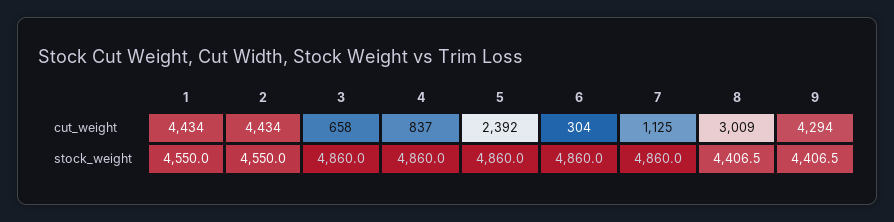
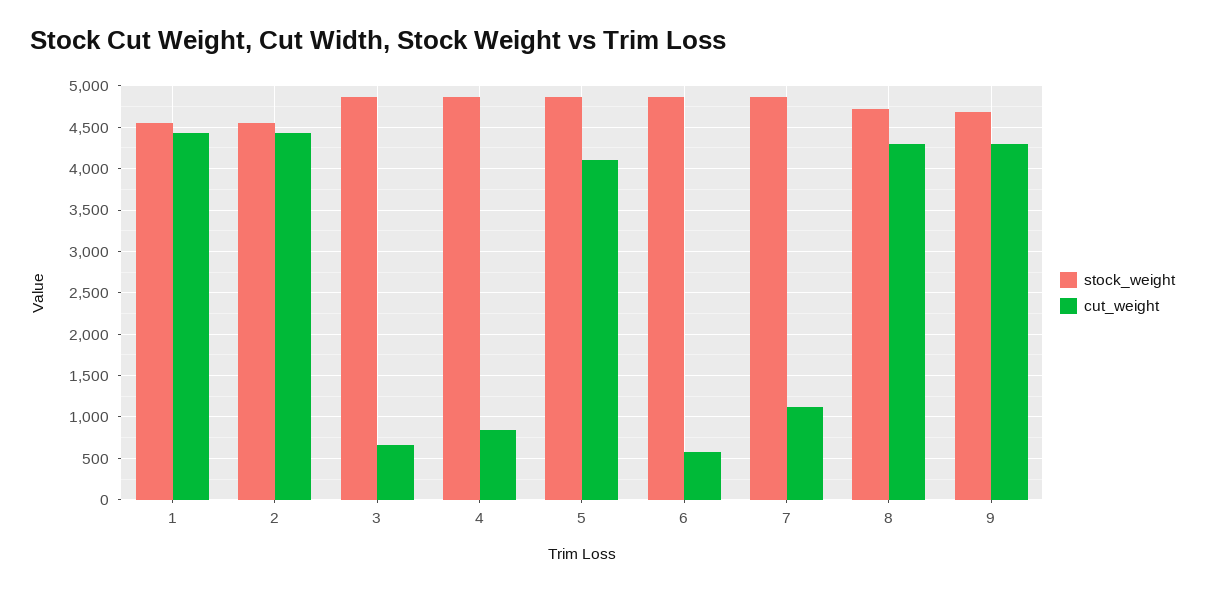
  {
    "cut_weight": {
      "1": 4434,
      "2": 4434,
      "3": 658,
      "4": 837,
-     "5": 2392,
+     "5": 4100,
-     "6": 304,
+     "6": 600,
      "7": 1125,
-     "8": 3009,
+     "8": 4300,
      "9": 4294
    },
    "stock_weight": {
      "1": 4550,
      "2": 4550,
      "3": 4860,
      "4": 4860,
      "5": 4860,
      "6": 4860,
      "7": 4860,
-     "8": 4406.5,
+     "8": 4700,
-     "9": 4406.5
+     "9": 4700
    }
  }

